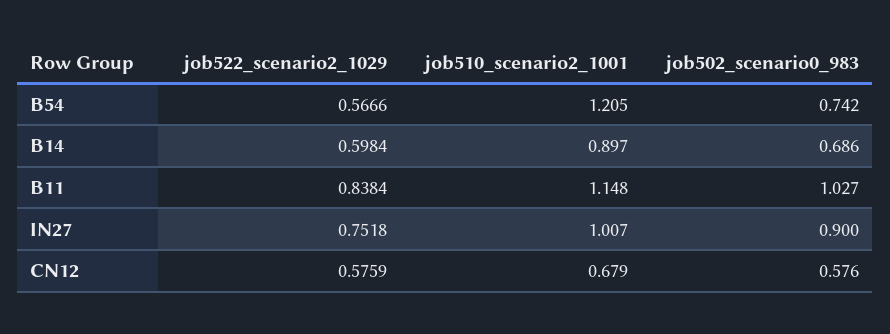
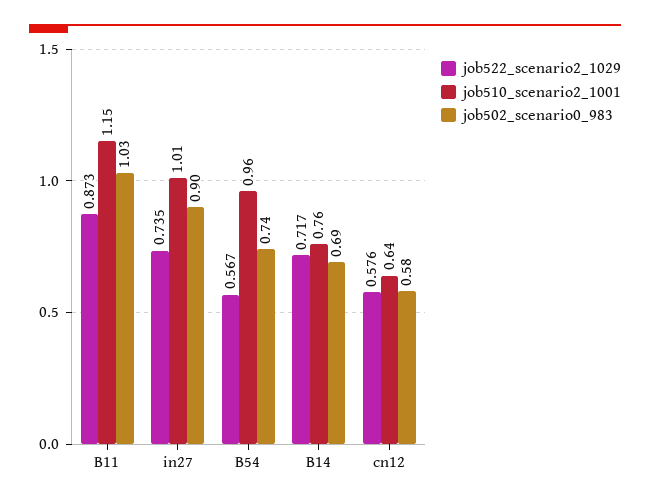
  {
    "job522_scenario2_1029": {
      "B54": 0.5666,
-     "B14": 0.5984,
+     "B14": 0.717,
-     "B11": 0.8384,
+     "B11": 0.873,
-     "IN27": 0.7518,
+     "IN27": 0.735,
      "CN12": 0.5759
    },
    "job510_scenario2_1001": {
-     "B54": 1.205,
+     "B54": 0.96,
-     "B14": 0.897,
+     "B14": 0.76,
      "B11": 1.148,
      "IN27": 1.007,
-     "CN12": 0.679
+     "CN12": 0.64
    },
    "job502_scenario0_983": {
      "B54": 0.742,
      "B14": 0.686,
      "B11": 1.027,
      "IN27": 0.9,
      "CN12": 0.576
    }
  }

